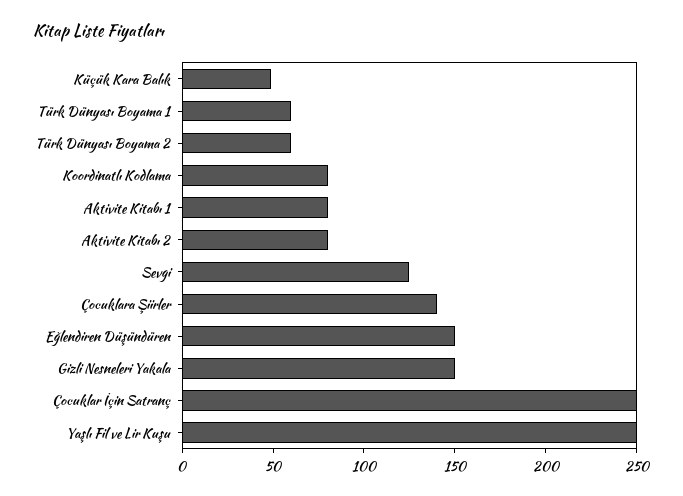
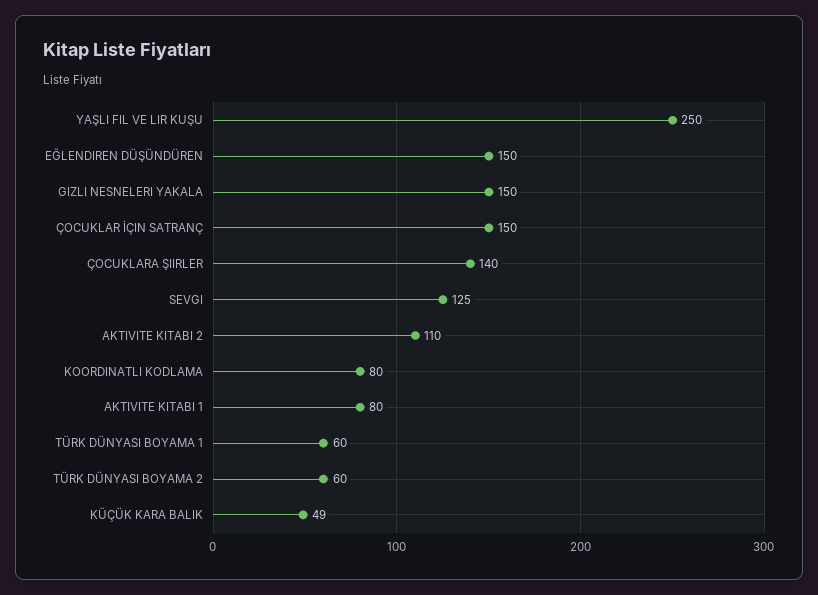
  {
    "Küçük Kara Balık": 49,
    "Türk Dünyası Boyama 1": 60,
    "Türk Dünyası Boyama 2": 60,
    "Koordinatlı Kodlama": 80,
    "Aktivite Kitabı 1": 80,
-   "Aktivite Kitabı 2": 80,
+   "Aktivite Kitabı 2": 110,
    "Sevgi": 125,
    "Çocuklara Şiirler": 140,
    "Eğlendiren Düşündüren": 150,
    "Gizli Nesneleri Yakala": 150,
-   "Çocuklar İçin Satranç": 250,
+   "Çocuklar İçin Satranç": 150,
    "Yaşlı Fil ve Lir Kuşu": 250
  }

